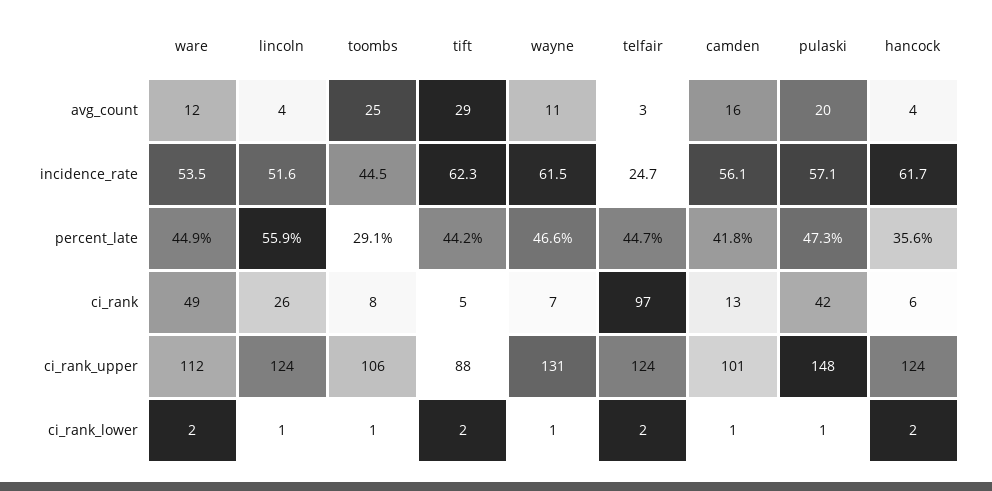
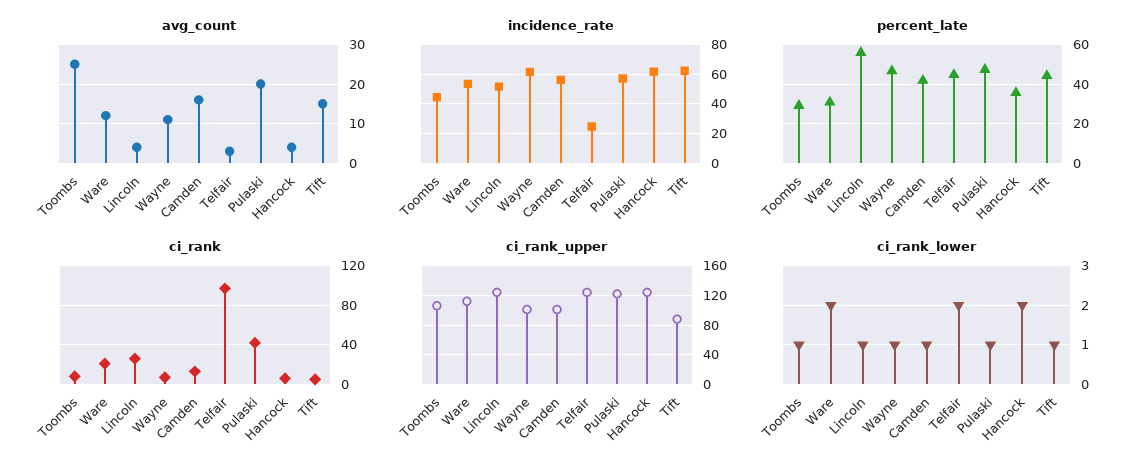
  {
    "avg_count": {
      "ware": 12,
      "lincoln": 4,
      "toombs": 25,
-     "tift": 29,
+     "tift": 15,
      "wayne": 11,
      "telfair": 3,
      "camden": 16,
      "pulaski": 20,
      "hancock": 4
    },
    "incidence_rate": {
      "ware": 53.5,
      "lincoln": 51.6,
      "toombs": 44.5,
      "tift": 62.3,
      "wayne": 61.5,
      "telfair": 24.7,
      "camden": 56.1,
      "pulaski": 57.1,
      "hancock": 61.7
    },
    "percent_late": {
-     "ware": 44.9,
+     "ware": 30,
      "lincoln": 55.9,
      "toombs": 29.1,
      "tift": 44.2,
      "wayne": 46.6,
      "telfair": 44.7,
      "camden": 41.8,
      "pulaski": 47.3,
      "hancock": 35.6
    },
    "ci_rank": {
-     "ware": 49,
+     "ware": 20,
      "lincoln": 26,
      "toombs": 8,
      "tift": 5,
      "wayne": 7,
      "telfair": 97,
      "camden": 13,
      "pulaski": 42,
      "hancock": 6
    },
    "ci_rank_upper": {
      "ware": 112,
      "lincoln": 124,
      "toombs": 106,
      "tift": 88,
-     "wayne": 131,
+     "wayne": 100,
      "telfair": 124,
      "camden": 101,
-     "pulaski": 148,
+     "pulaski": 120,
      "hancock": 124
    },
    "ci_rank_lower": {
      "ware": 2,
      "lincoln": 1,
      "toombs": 1,
-     "tift": 2,
+     "tift": 1,
      "wayne": 1,
      "telfair": 2,
      "camden": 1,
      "pulaski": 1,
      "hancock": 2
    }
  }

